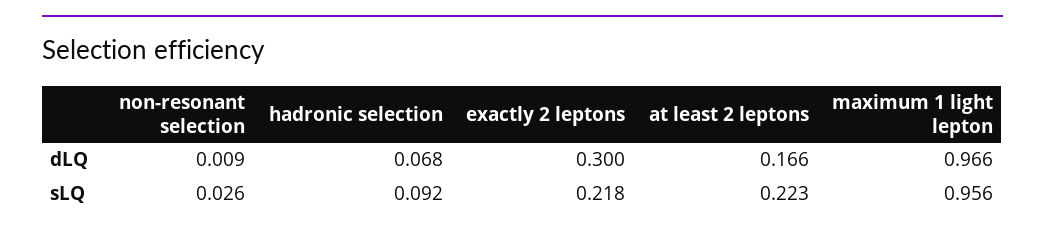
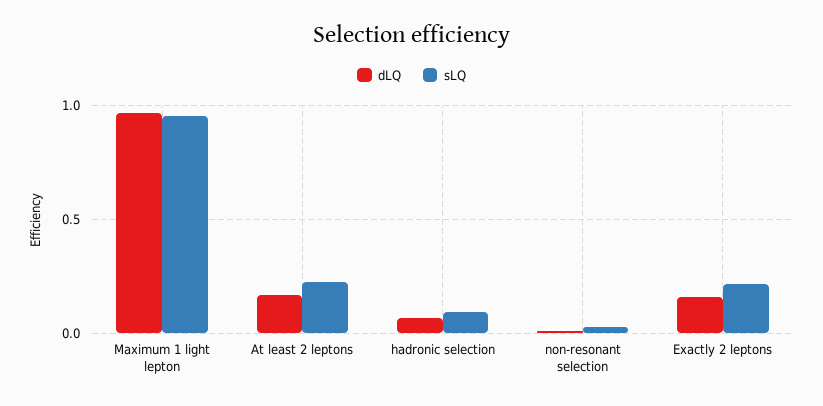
  {
    "dLQ": {
      "non-resonant selection": 0.009,
      "hadronic selection": 0.068,
-     "exactly 2 leptons": 0.3,
+     "exactly 2 leptons": 0.15,
      "at least 2 leptons": 0.166,
      "maximum 1 light lepton": 0.966
    },
    "sLQ": {
      "non-resonant selection": 0.026,
      "hadronic selection": 0.092,
      "exactly 2 leptons": 0.218,
      "at least 2 leptons": 0.223,
      "maximum 1 light lepton": 0.956
    }
  }

